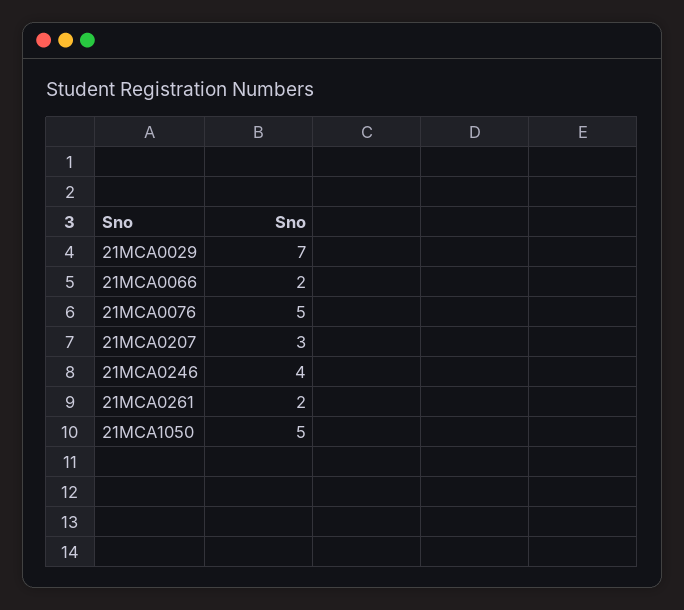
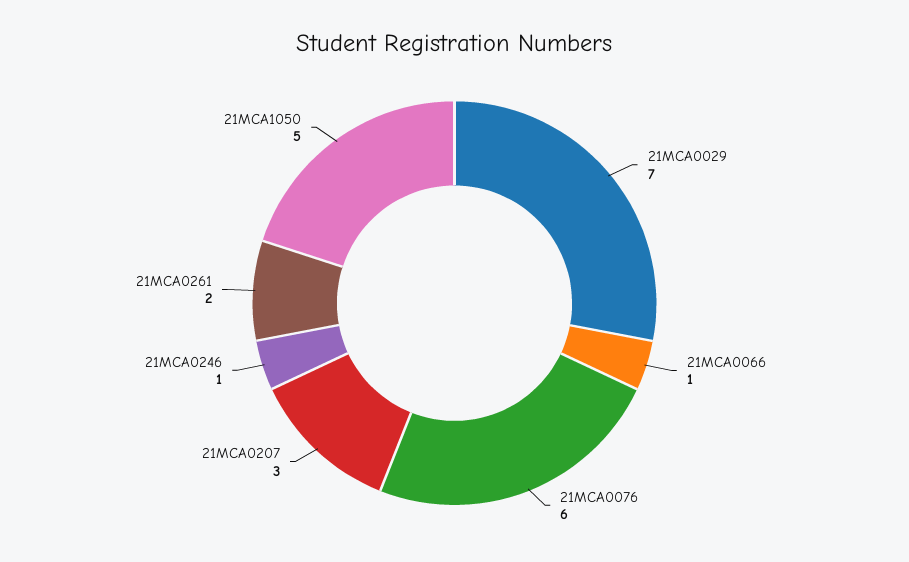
  {
    "21MCA0029": 7,
-   "21MCA0066": 2,
+   "21MCA0066": 1,
-   "21MCA0076": 5,
+   "21MCA0076": 6,
    "21MCA0207": 3,
-   "21MCA0246": 4,
+   "21MCA0246": 1,
    "21MCA0261": 2,
    "21MCA1050": 5
  }

